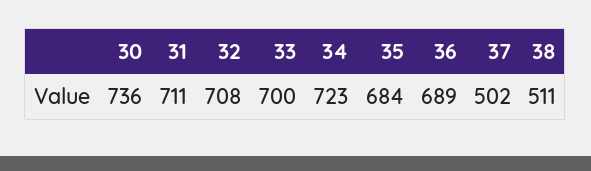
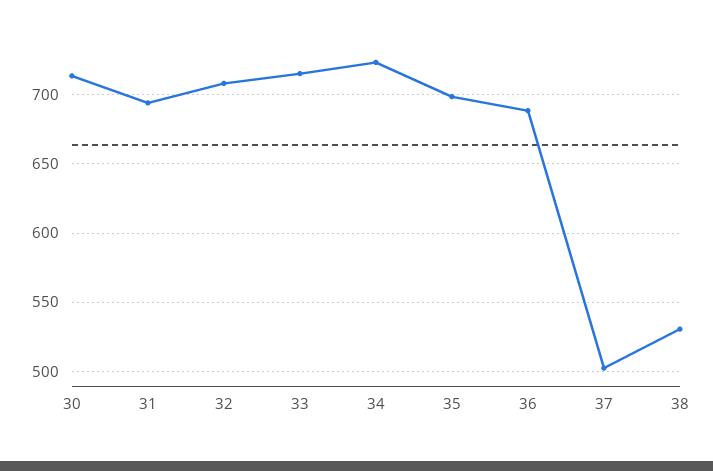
  {
-   "30": 736,
+   "30": 715,
-   "31": 711,
+   "31": 695,
    "32": 708,
-   "33": 700,
+   "33": 715,
    "34": 723,
-   "35": 684,
+   "35": 700,
    "36": 689,
    "37": 502,
-   "38": 511
+   "38": 530
  }

